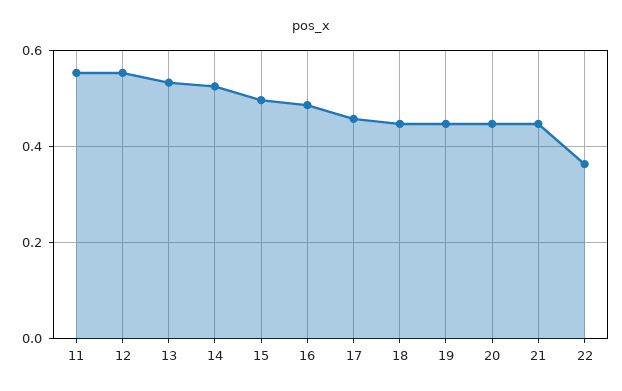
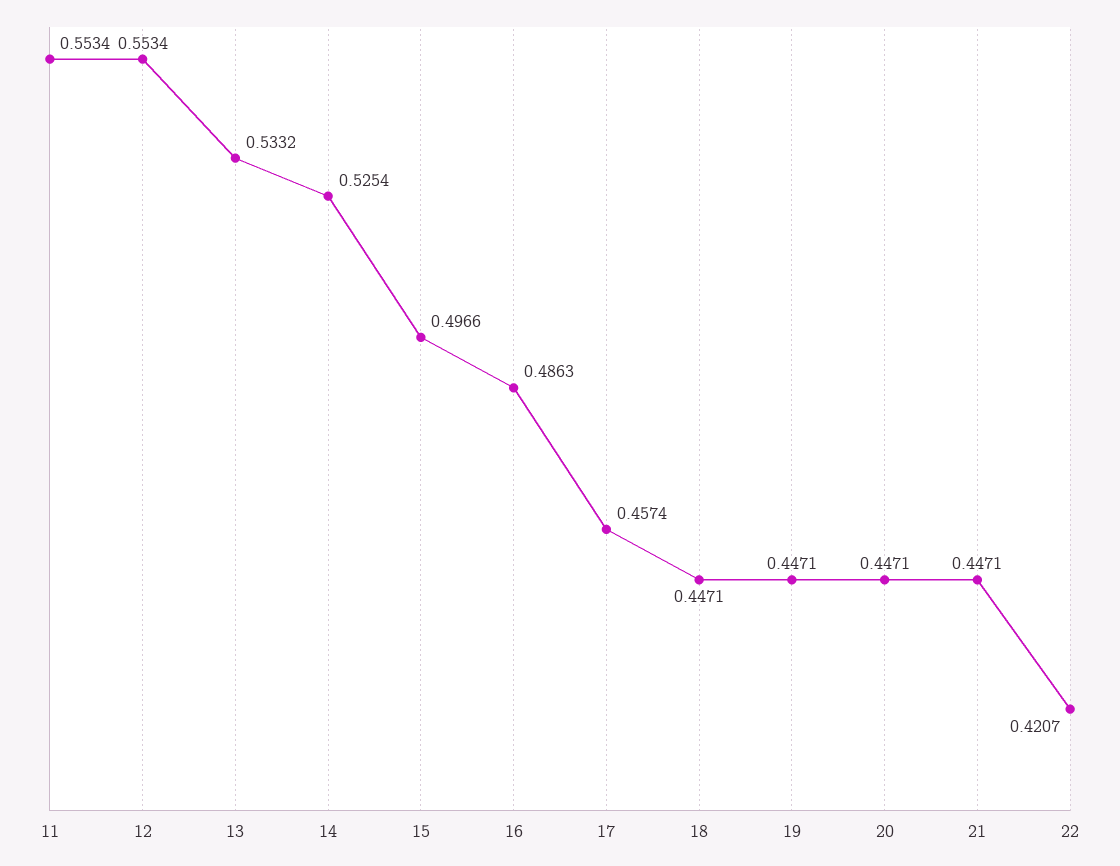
  {
    "11": 0.5534,
    "12": 0.5534,
    "13": 0.5332,
    "14": 0.5254,
    "15": 0.4966,
    "16": 0.4863,
    "17": 0.4574,
    "18": 0.4471,
    "19": 0.4471,
    "20": 0.4471,
    "21": 0.4471,
-   "22": 0.36
+   "22": 0.4207
  }

